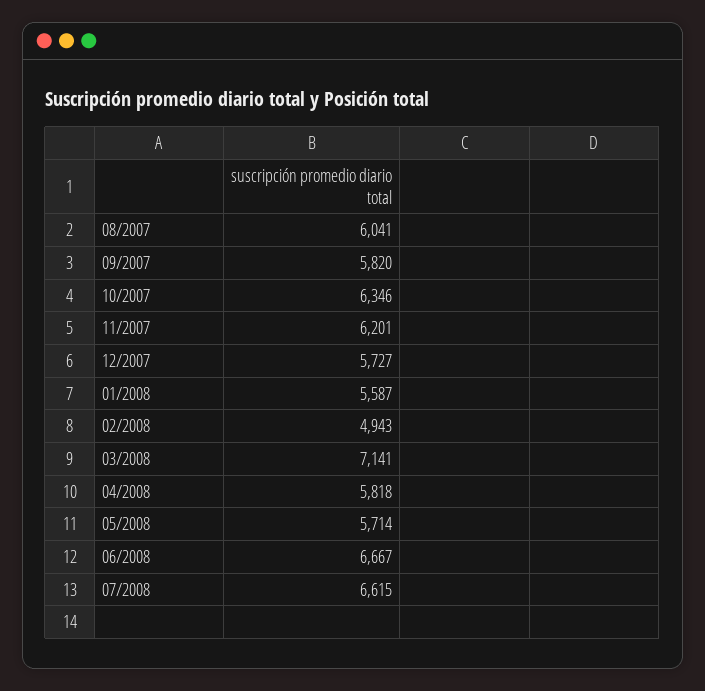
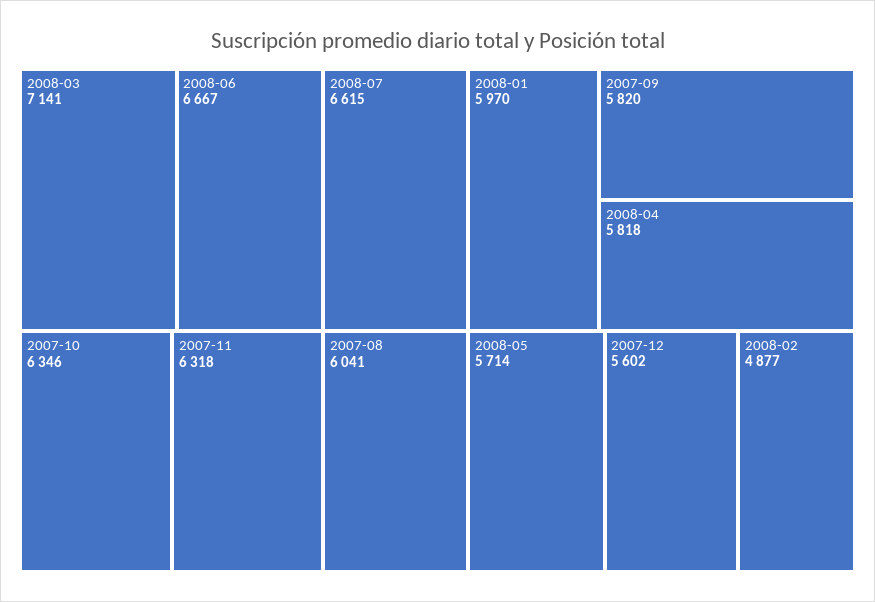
  {
    "08/2007": 6041,
    "09/2007": 5820,
    "10/2007": 6346,
-   "11/2007": 6201,
+   "11/2007": 6318,
-   "12/2007": 5727,
+   "12/2007": 5602,
-   "01/2008": 5587,
+   "01/2008": 5970,
-   "02/2008": 4943,
+   "02/2008": 4877,
    "03/2008": 7141,
    "04/2008": 5818,
    "05/2008": 5714,
    "06/2008": 6667,
    "07/2008": 6615
  }

